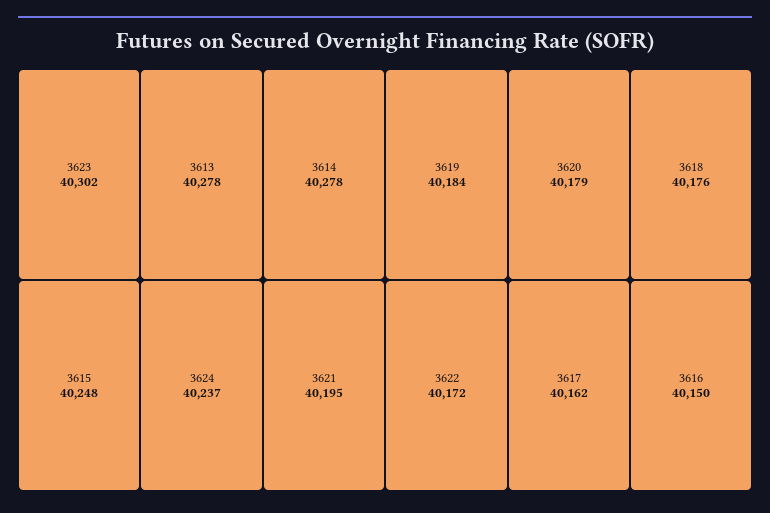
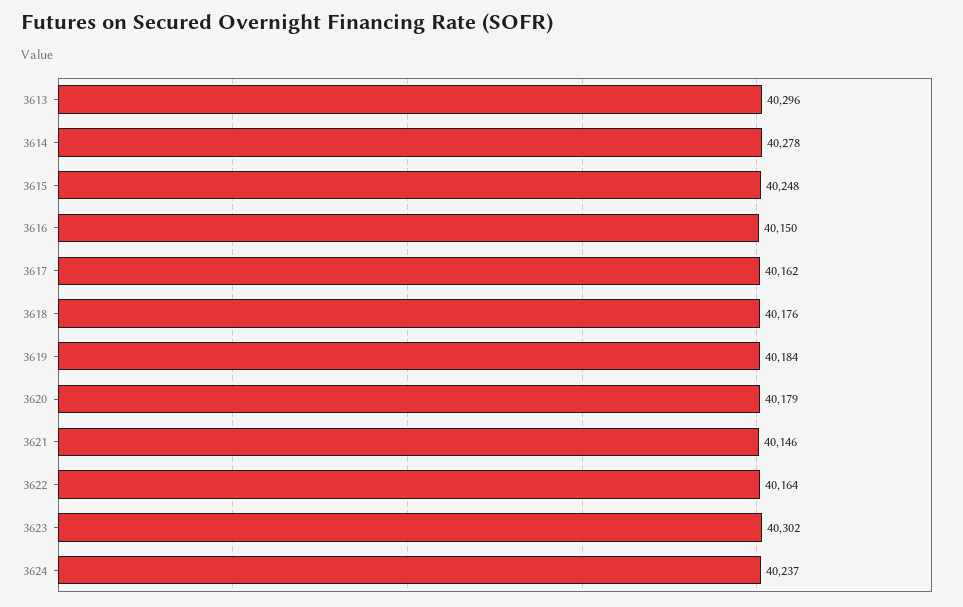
  {
    "3623": 40302,
-   "3613": 40278,
+   "3613": 40296,
    "3614": 40278,
    "3615": 40248,
    "3624": 40237,
-   "3621": 40195,
+   "3621": 40146,
    "3619": 40184,
    "3620": 40179,
    "3618": 40176,
-   "3622": 40172,
+   "3622": 40164,
    "3617": 40162,
    "3616": 40150
  }

